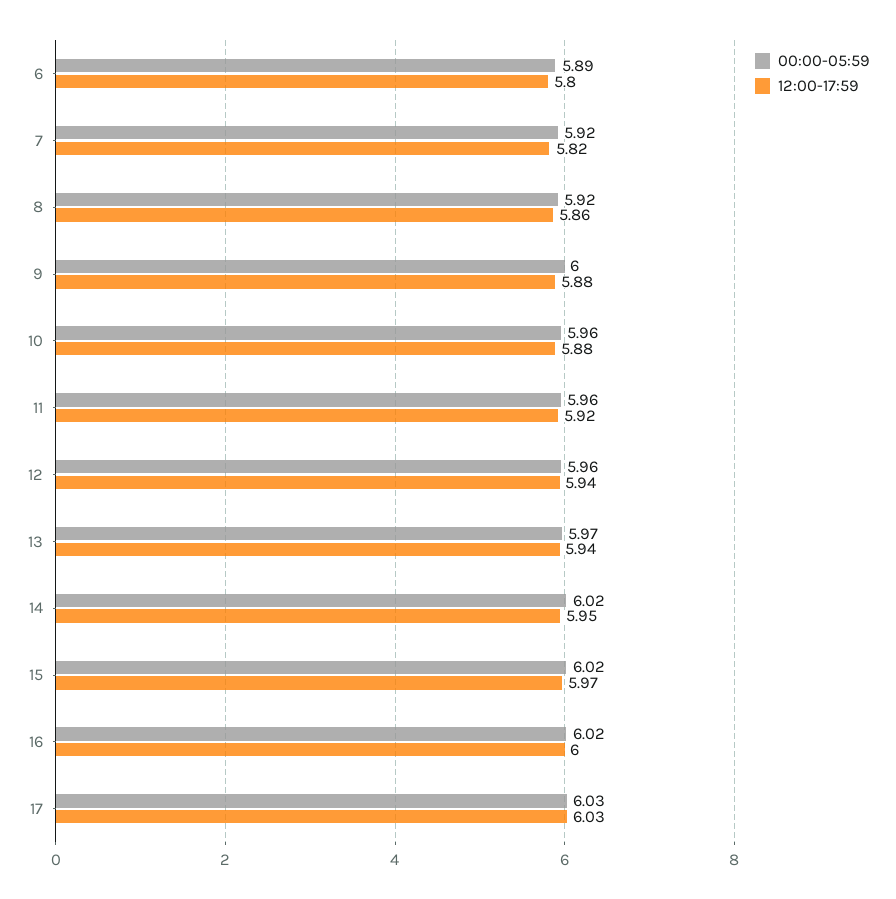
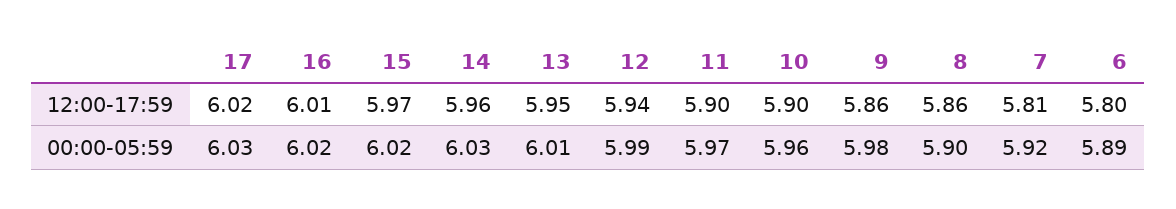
  {
    "00:00-05:59": {
      "6": 5.89,
      "7": 5.92,
-     "8": 5.92,
+     "8": 5.9,
-     "9": 6,
+     "9": 5.98,
      "10": 5.96,
-     "11": 5.96,
+     "11": 5.97,
-     "12": 5.96,
+     "12": 5.99,
-     "13": 5.97,
+     "13": 6.01,
-     "14": 6.02,
+     "14": 6.03,
      "15": 6.02,
      "16": 6.02,
      "17": 6.03
    },
    "12:00-17:59": {
      "6": 5.8,
-     "7": 5.82,
+     "7": 5.81,
      "8": 5.86,
-     "9": 5.88,
+     "9": 5.86,
-     "10": 5.88,
+     "10": 5.9,
-     "11": 5.92,
+     "11": 5.9,
      "12": 5.94,
-     "13": 5.94,
+     "13": 5.95,
-     "14": 5.95,
+     "14": 5.96,
      "15": 5.97,
-     "16": 6,
+     "16": 6.01,
-     "17": 6.03
+     "17": 6.02
    }
  }

